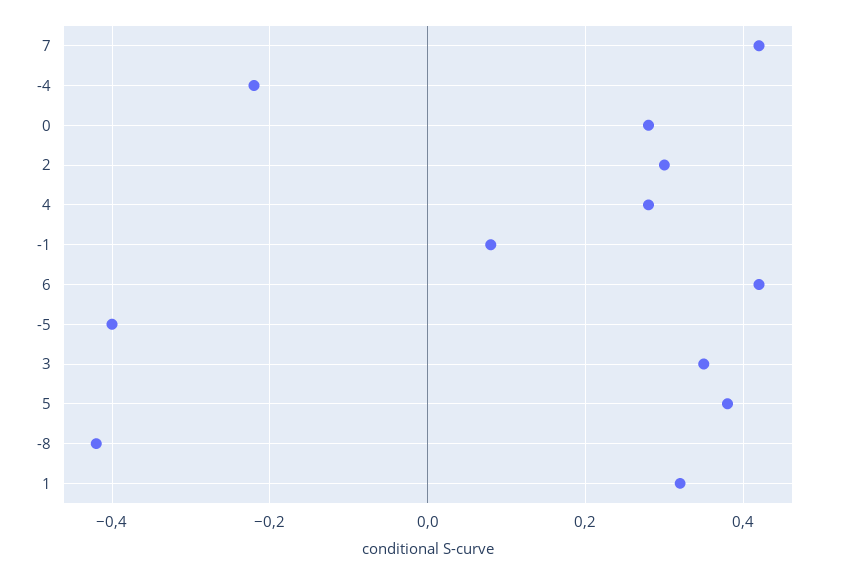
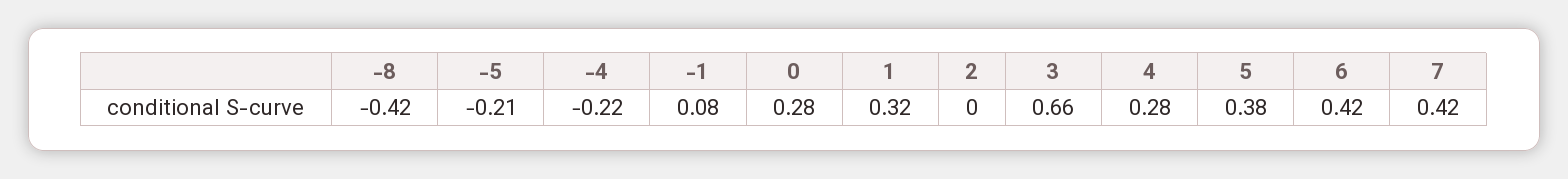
  {
    "7": 0.42,
    "-4": -0.22,
    "0": 0.28,
-   "2": 0.3,
+   "2": 0,
    "4": 0.28,
    "-1": 0.08,
    "6": 0.42,
-   "-5": -0.4,
+   "-5": -0.21,
-   "3": 0.35,
+   "3": 0.66,
    "5": 0.38,
    "-8": -0.42,
    "1": 0.32
  }

